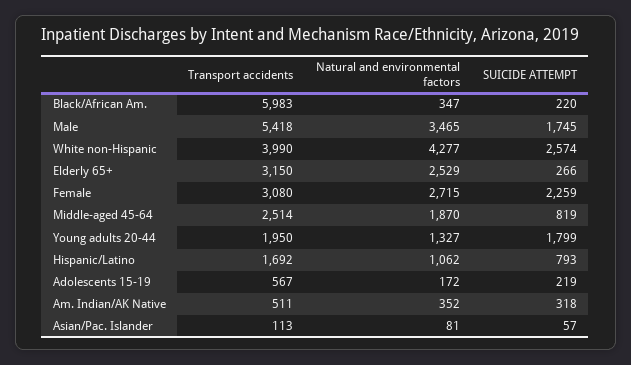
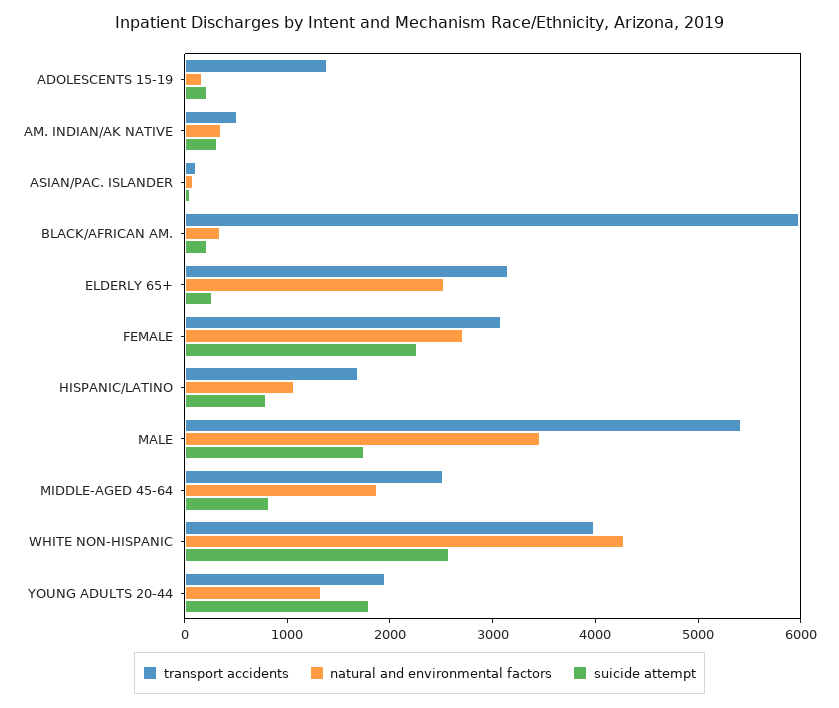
  {
    "Transport accidents": {
      "Black/African Am.": 5983,
      "Male": 5418,
      "White non-Hispanic": 3990,
      "Elderly 65+": 3150,
      "Female": 3080,
      "Middle-aged 45-64": 2514,
      "Young adults 20-44": 1950,
      "Hispanic/Latino": 1692,
-     "Adolescents 15-19": 567,
+     "Adolescents 15-19": 1400,
      "Am. Indian/AK Native": 511,
      "Asian/Pac. Islander": 113
    },
    "Natural and environmental factors": {
      "Black/African Am.": 347,
      "Male": 3465,
      "White non-Hispanic": 4277,
      "Elderly 65+": 2529,
      "Female": 2715,
      "Middle-aged 45-64": 1870,
      "Young adults 20-44": 1327,
      "Hispanic/Latino": 1062,
      "Adolescents 15-19": 172,
      "Am. Indian/AK Native": 352,
      "Asian/Pac. Islander": 81
    },
    "SUICIDE ATTEMPT": {
      "Black/African Am.": 220,
      "Male": 1745,
      "White non-Hispanic": 2574,
      "Elderly 65+": 266,
      "Female": 2259,
      "Middle-aged 45-64": 819,
      "Young adults 20-44": 1799,
      "Hispanic/Latino": 793,
      "Adolescents 15-19": 219,
      "Am. Indian/AK Native": 318,
      "Asian/Pac. Islander": 57
    }
  }

